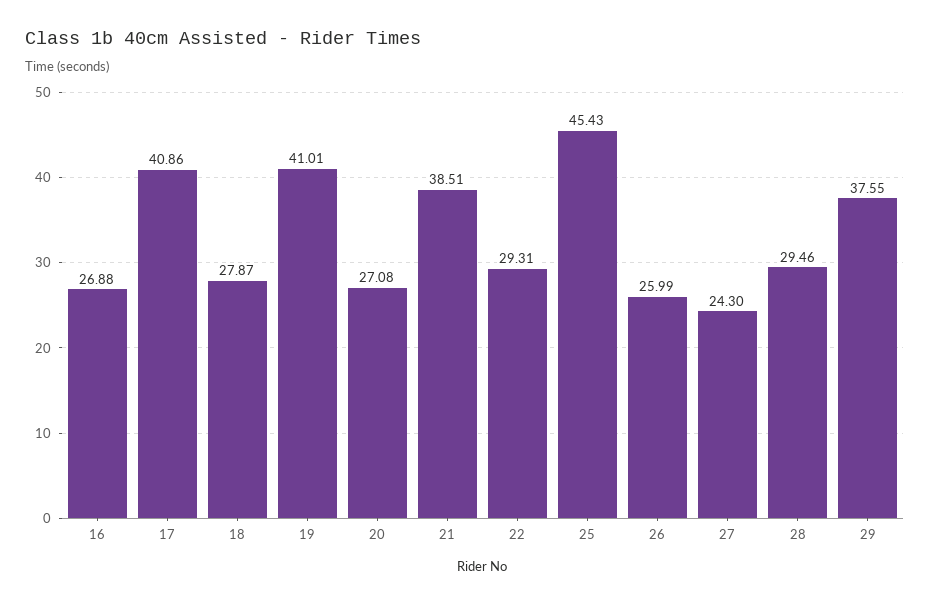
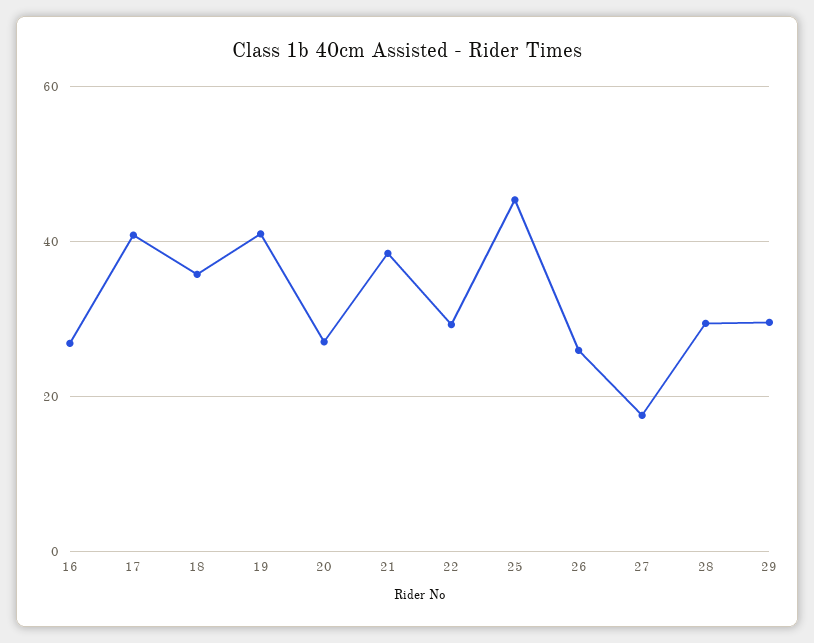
  {
    "16": 26.88,
    "17": 40.86,
-   "18": 27.87,
+   "18": 36,
    "19": 41.01,
    "20": 27.08,
    "21": 38.51,
    "22": 29.31,
    "25": 45.43,
    "26": 25.99,
-   "27": 24.3,
+   "27": 18,
    "28": 29.46,
-   "29": 37.55
+   "29": 30
  }

